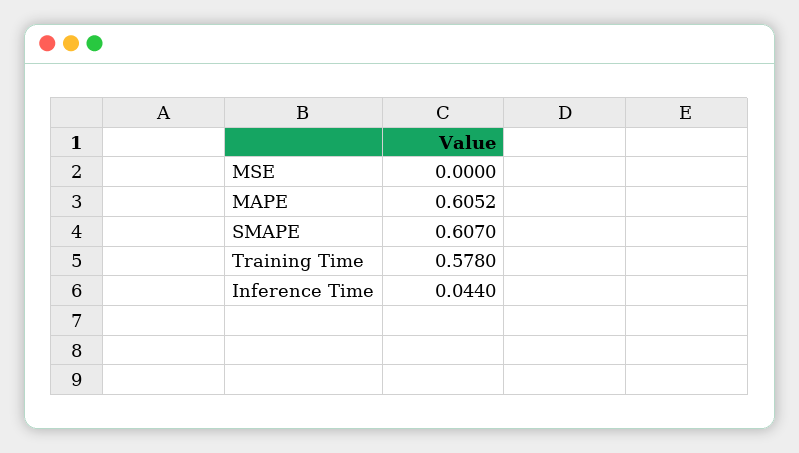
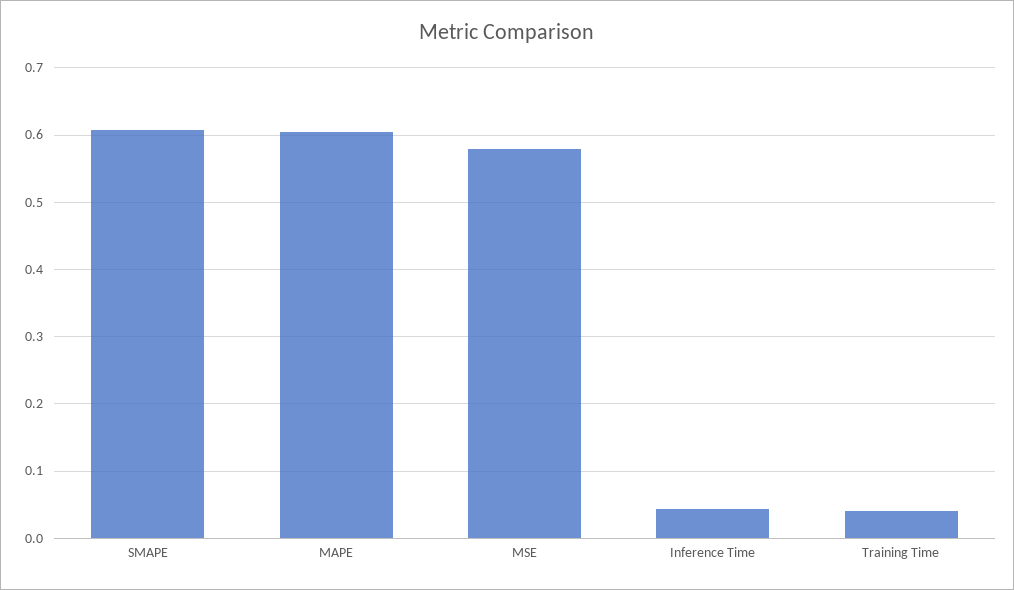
  {
-   "MSE": 0,
+   "MSE": 0.58,
    "MAPE": 0.6052,
    "SMAPE": 0.607,
-   "Training Time": 0.578,
+   "Training Time": 0.04,
    "Inference Time": 0.044
  }

